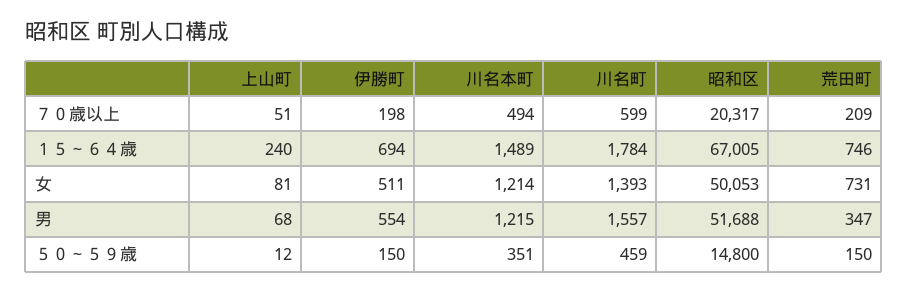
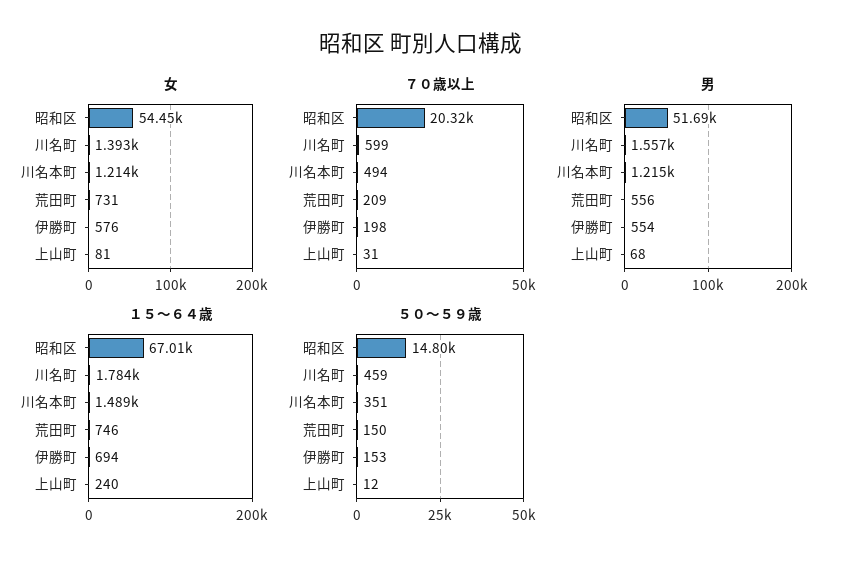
  {
    "７０歳以上": {
-     "上山町": 51,
+     "上山町": 31,
      "伊勝町": 198,
      "川名本町": 494,
      "川名町": 599,
      "昭和区": 20317,
      "荒田町": 209
    },
    "１５～６４歳": {
      "上山町": 240,
      "伊勝町": 694,
      "川名本町": 1489,
      "川名町": 1784,
      "昭和区": 67005,
      "荒田町": 746
    },
    "女": {
      "上山町": 81,
-     "伊勝町": 511,
+     "伊勝町": 576,
      "川名本町": 1214,
      "川名町": 1393,
-     "昭和区": 50053,
+     "昭和区": 54450,
      "荒田町": 731
    },
    "男": {
      "上山町": 68,
      "伊勝町": 554,
      "川名本町": 1215,
      "川名町": 1557,
      "昭和区": 51688,
-     "荒田町": 347
+     "荒田町": 556
    },
    "５０～５９歳": {
      "上山町": 12,
-     "伊勝町": 150,
+     "伊勝町": 153,
      "川名本町": 351,
      "川名町": 459,
      "昭和区": 14800,
      "荒田町": 150
    }
  }

